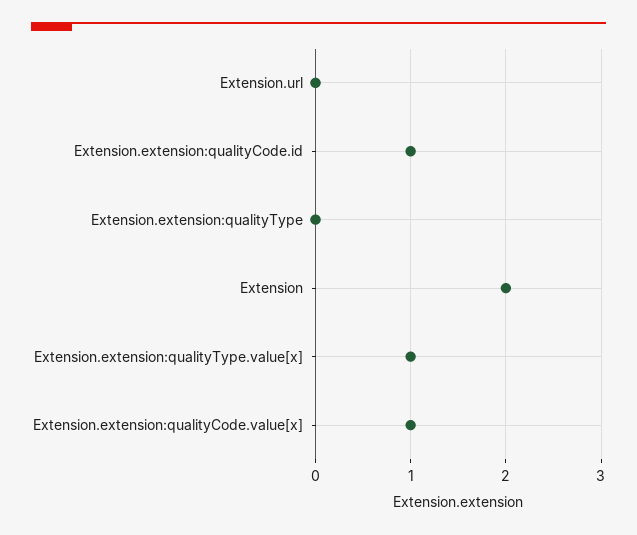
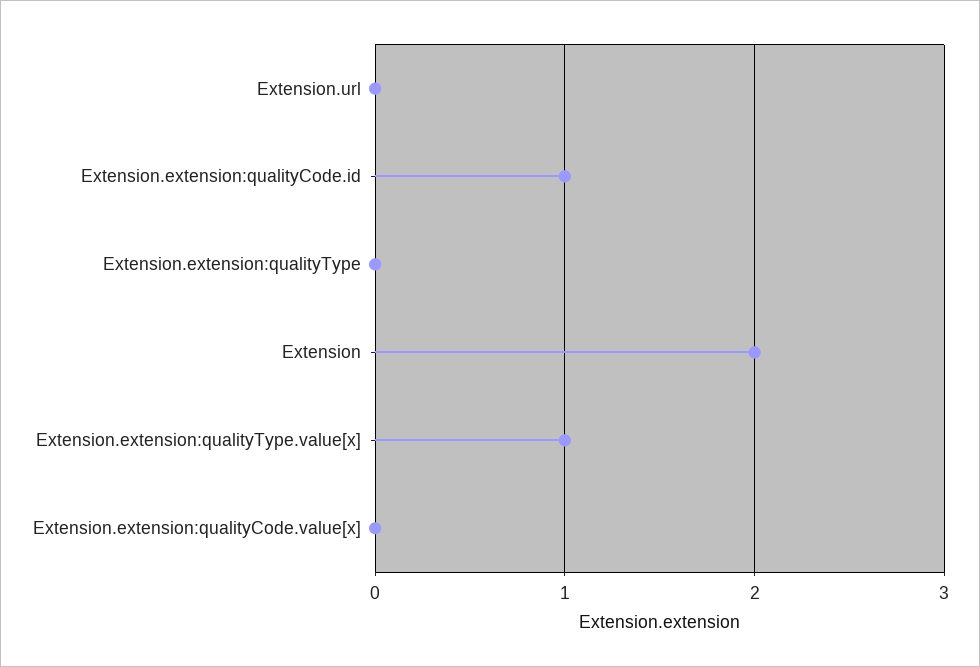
  {
    "Extension.url": 0,
    "Extension.extension:qualityCode.id": 1,
    "Extension.extension:qualityType": 0,
    "Extension": 2,
    "Extension.extension:qualityType.value[x]": 1,
-   "Extension.extension:qualityCode.value[x]": 1
+   "Extension.extension:qualityCode.value[x]": 0
  }

